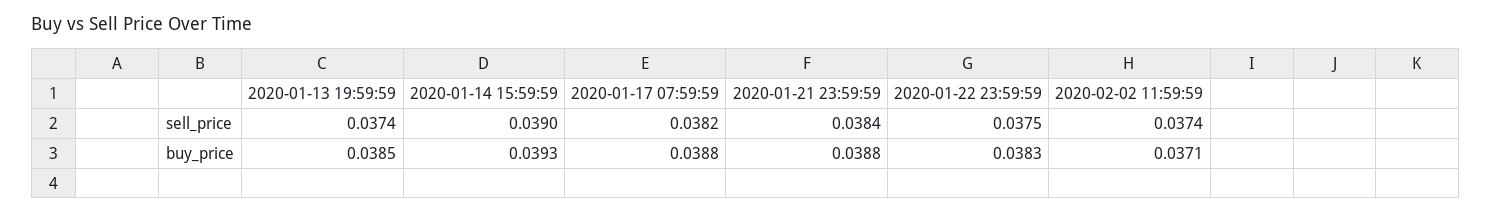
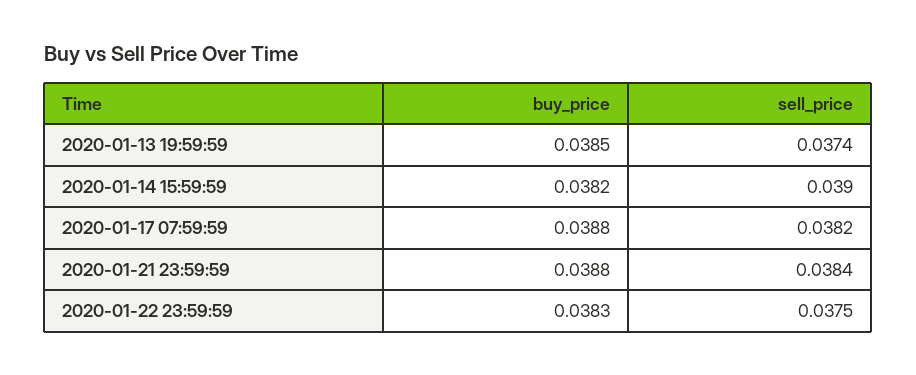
  {
    "2020-01-13 19:59:59": {
      "sell_price": 0.0374,
      "buy_price": 0.0385
    },
    "2020-01-14 15:59:59": {
      "sell_price": 0.039,
-     "buy_price": 0.0393
+     "buy_price": 0.0382
    },
    "2020-01-17 07:59:59": {
      "sell_price": 0.0382,
      "buy_price": 0.0388
    },
    "2020-01-21 23:59:59": {
      "sell_price": 0.0384,
      "buy_price": 0.0388
    },
    "2020-01-22 23:59:59": {
      "sell_price": 0.0375,
      "buy_price": 0.0383
-   },
+   }
-   "2020-02-02 11:59:59": {
-     "sell_price": 0.0374,
-     "buy_price": 0.0371
-   }
  }

